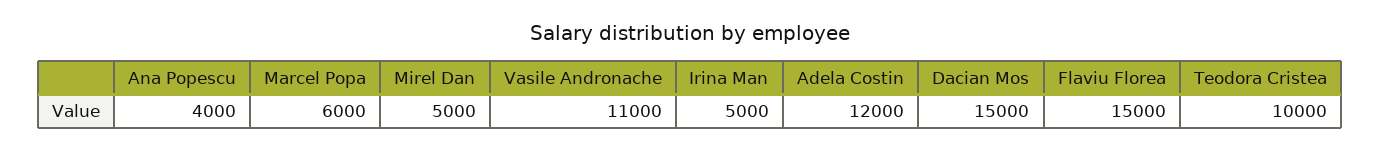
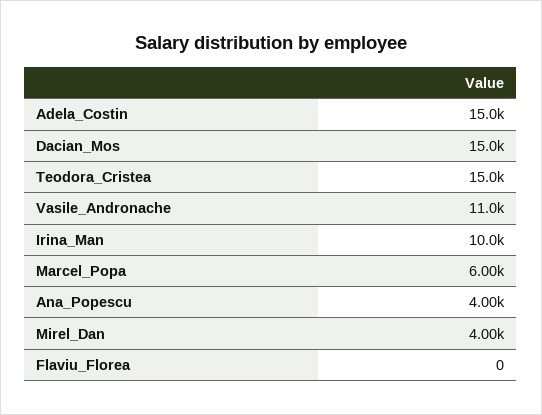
  {
    "Ana Popescu": 4000,
    "Marcel Popa": 6000,
-   "Mirel Dan": 5000,
+   "Mirel Dan": 4000,
    "Vasile Andronache": 11000,
-   "Irina Man": 5000,
+   "Irina Man": 10000,
-   "Adela Costin": 12000,
+   "Adela Costin": 15000,
    "Dacian Mos": 15000,
-   "Flaviu Florea": 15000,
+   "Flaviu Florea": 0,
-   "Teodora Cristea": 10000
+   "Teodora Cristea": 15000
  }

